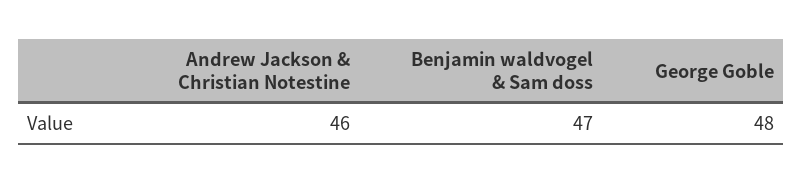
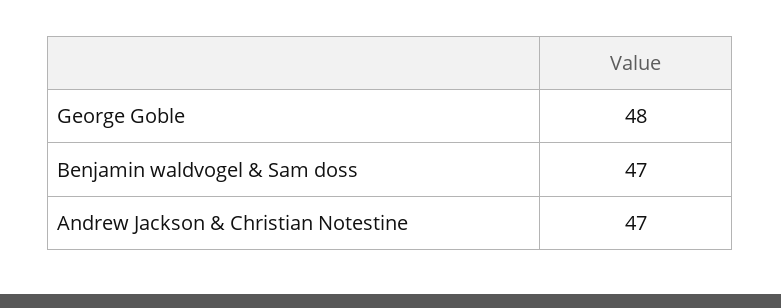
  {
-   "Andrew Jackson & Christian Notestine": 46,
+   "Andrew Jackson & Christian Notestine": 47,
    "Benjamin waldvogel & Sam doss": 47,
    "George Goble": 48
  }

